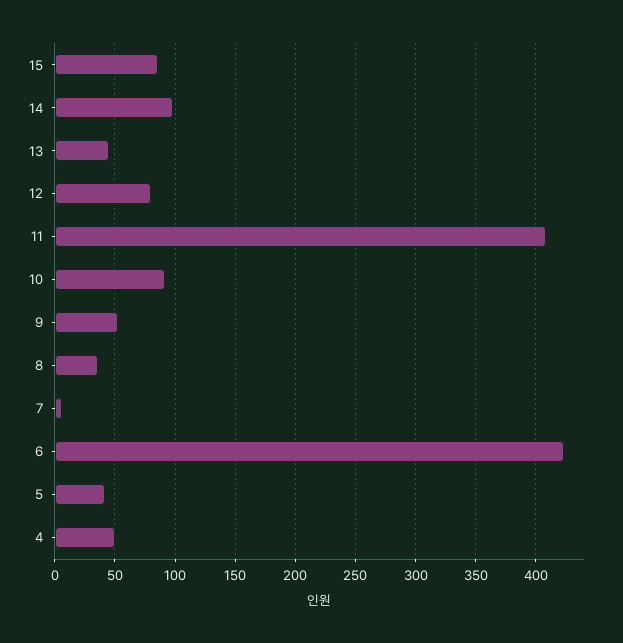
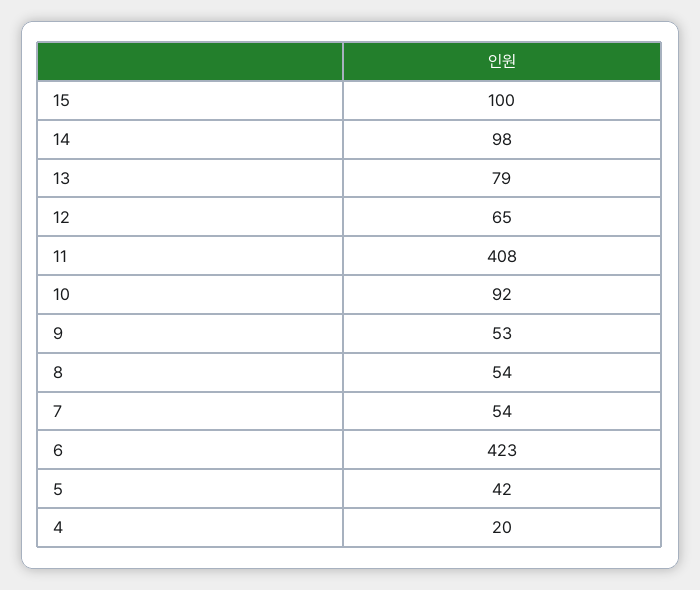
  {
-   "15": 85,
+   "15": 100,
    "14": 98,
-   "13": 45,
+   "13": 79,
-   "12": 80,
+   "12": 65,
    "11": 408,
    "10": 92,
    "9": 53,
-   "8": 35,
+   "8": 54,
-   "7": 5,
+   "7": 54,
    "6": 423,
    "5": 42,
-   "4": 50
+   "4": 20
  }

